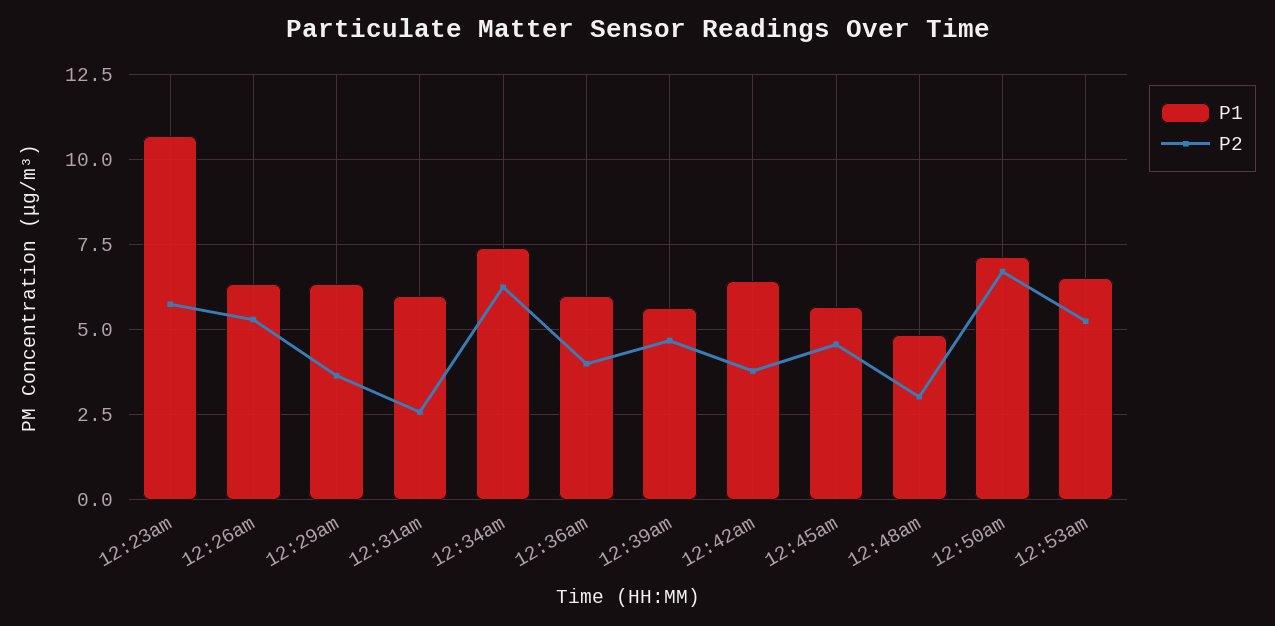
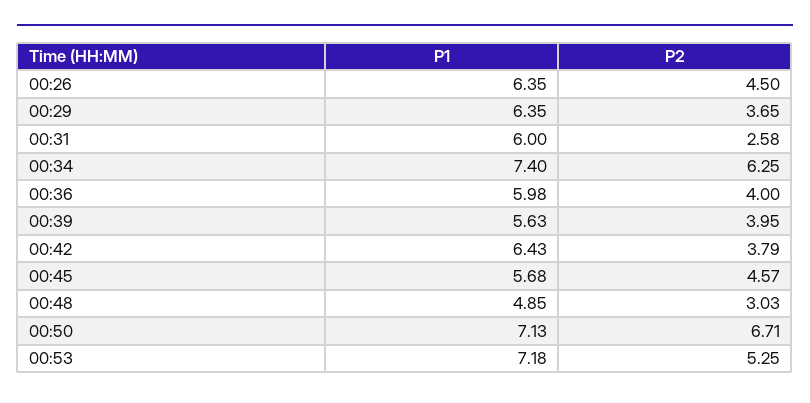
  {
    "P1": {
-     "12:23am": 10.75,
      "12:26am": 6.35,
      "12:29am": 6.35,
      "12:31am": 6,
      "12:34am": 7.4,
      "12:36am": 5.98,
      "12:39am": 5.63,
      "12:42am": 6.43,
      "12:45am": 5.68,
      "12:48am": 4.85,
      "12:50am": 7.13,
-     "12:53am": 6.5
+     "12:53am": 7.18
    },
    "P2": {
-     "12:23am": 5.75,
-     "12:26am": 5.25,
+     "12:26am": 4.5,
      "12:29am": 3.65,
      "12:31am": 2.58,
      "12:34am": 6.25,
      "12:36am": 4,
-     "12:39am": 4.75,
+     "12:39am": 3.95,
      "12:42am": 3.79,
      "12:45am": 4.57,
      "12:48am": 3.03,
      "12:50am": 6.71,
      "12:53am": 5.25
    }
  }

